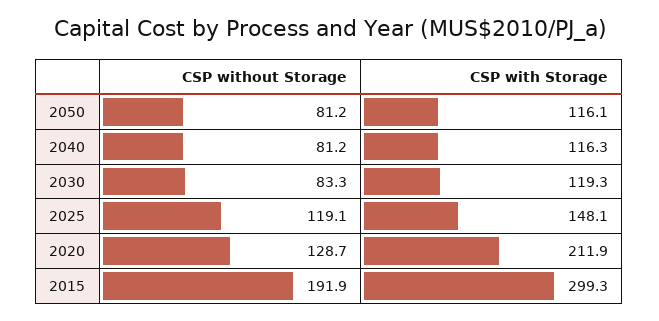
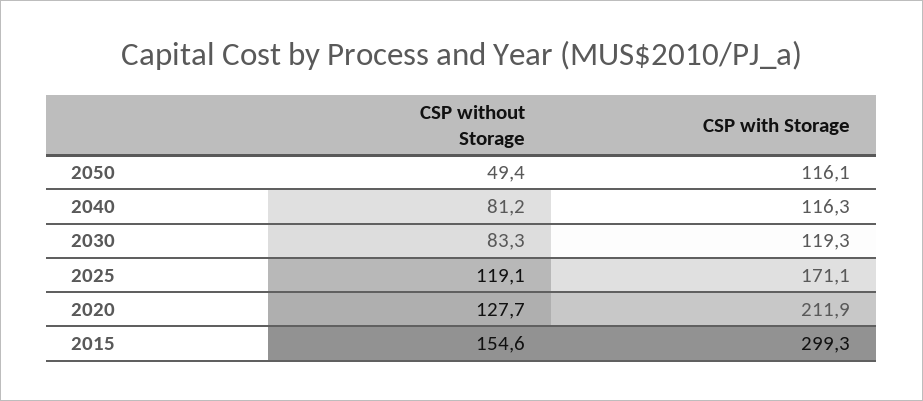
  {
    "CSP without Storage": {
-     "2050": 81.2,
+     "2050": 49.4,
      "2040": 81.2,
      "2030": 83.3,
      "2025": 119.1,
-     "2020": 128.7,
+     "2020": 127.7,
-     "2015": 191.9
+     "2015": 154.6
    },
    "CSP with Storage": {
      "2050": 116.1,
      "2040": 116.3,
      "2030": 119.3,
-     "2025": 148.1,
+     "2025": 171.1,
      "2020": 211.9,
      "2015": 299.3
    }
  }

